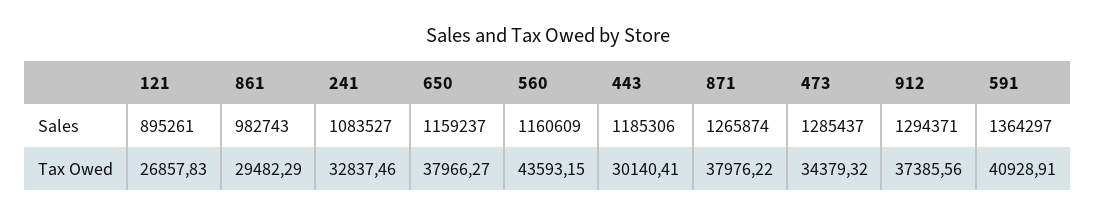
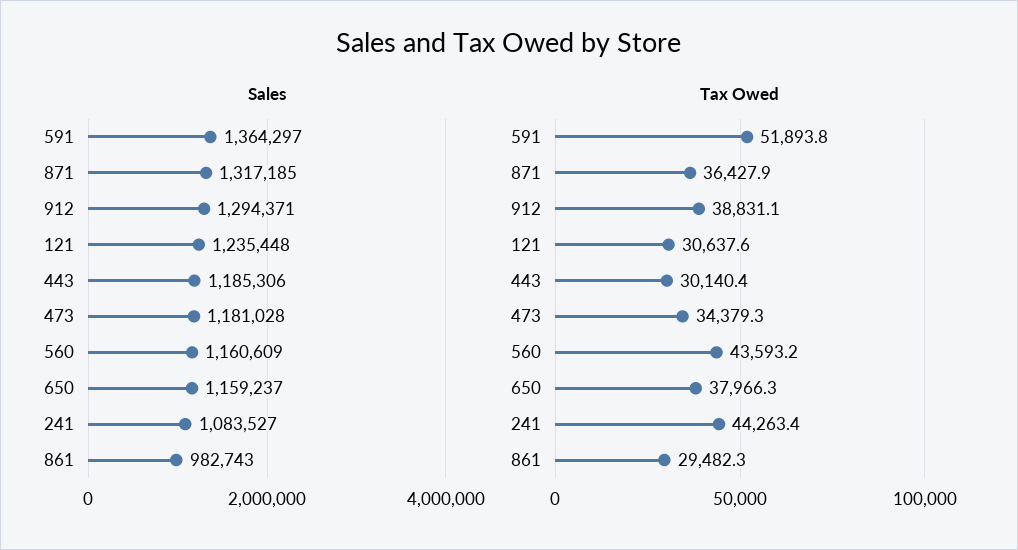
  {
    "Sales": {
-     "121": 895261,
+     "121": 1235448,
      "861": 982743,
      "241": 1083527,
      "650": 1159237,
      "560": 1160609,
      "443": 1185306,
-     "871": 1265874,
+     "871": 1317185,
-     "473": 1285437,
+     "473": 1181028,
      "912": 1294371,
      "591": 1364297
    },
    "Tax Owed": {
-     "121": 26857.83,
+     "121": 30637.6,
      "861": 29482.29,
-     "241": 32837.46,
+     "241": 44263.4,
      "650": 37966.27,
      "560": 43593.15,
      "443": 30140.41,
-     "871": 37976.22,
+     "871": 36427.9,
      "473": 34379.32,
-     "912": 37385.56,
+     "912": 38831.1,
-     "591": 40928.91
+     "591": 51893.8
    }
  }

